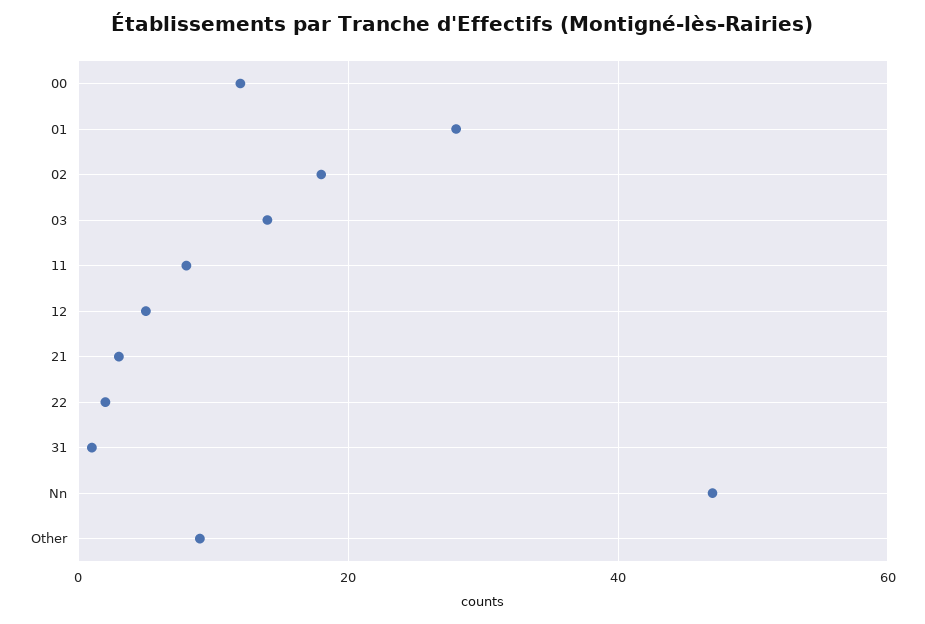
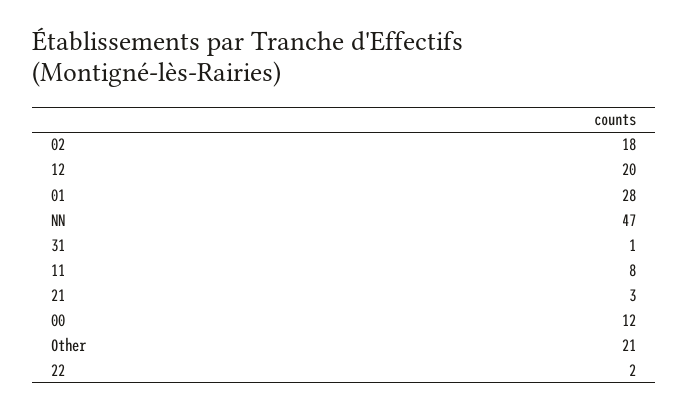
  {
    "00": 12,
    "01": 28,
    "02": 18,
-   "03": 15,
    "11": 8,
-   "12": 5,
+   "12": 20,
    "21": 3,
    "22": 2,
    "31": 1,
    "Nn": 47,
-   "Other": 10
+   "Other": 21
  }

